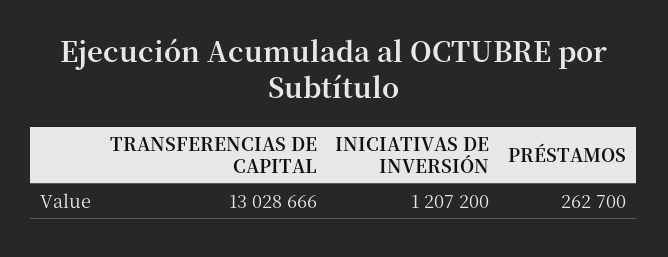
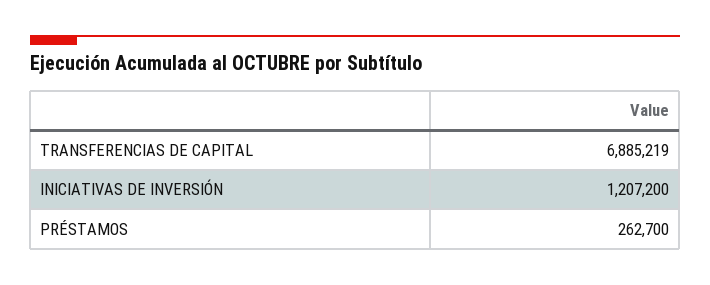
  {
-   "TRANSFERENCIAS DE CAPITAL": 13028666,
+   "TRANSFERENCIAS DE CAPITAL": 6885219,
    "INICIATIVAS DE INVERSIÓN": 1207200,
    "PRÉSTAMOS": 262700
  }

